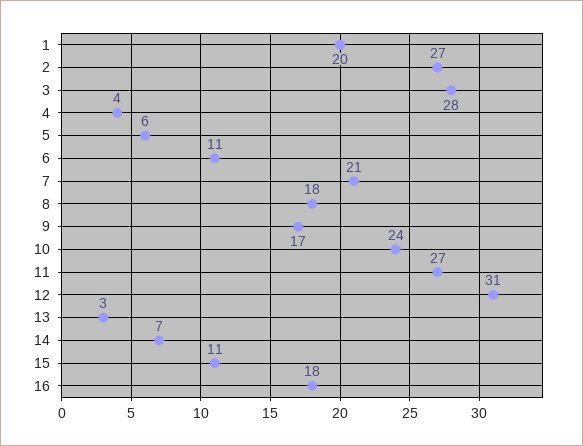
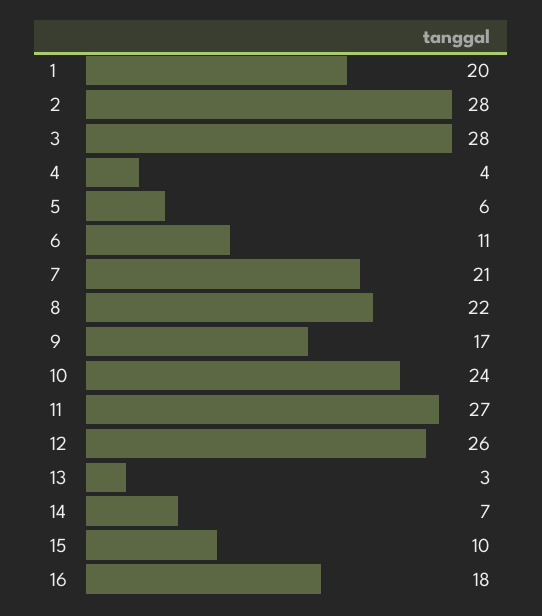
  {
    "1": 20,
-   "2": 27,
+   "2": 28,
    "3": 28,
    "4": 4,
    "5": 6,
    "6": 11,
    "7": 21,
-   "8": 18,
+   "8": 22,
    "9": 17,
    "10": 24,
    "11": 27,
-   "12": 31,
+   "12": 26,
    "13": 3,
    "14": 7,
-   "15": 11,
+   "15": 10,
    "16": 18
  }

